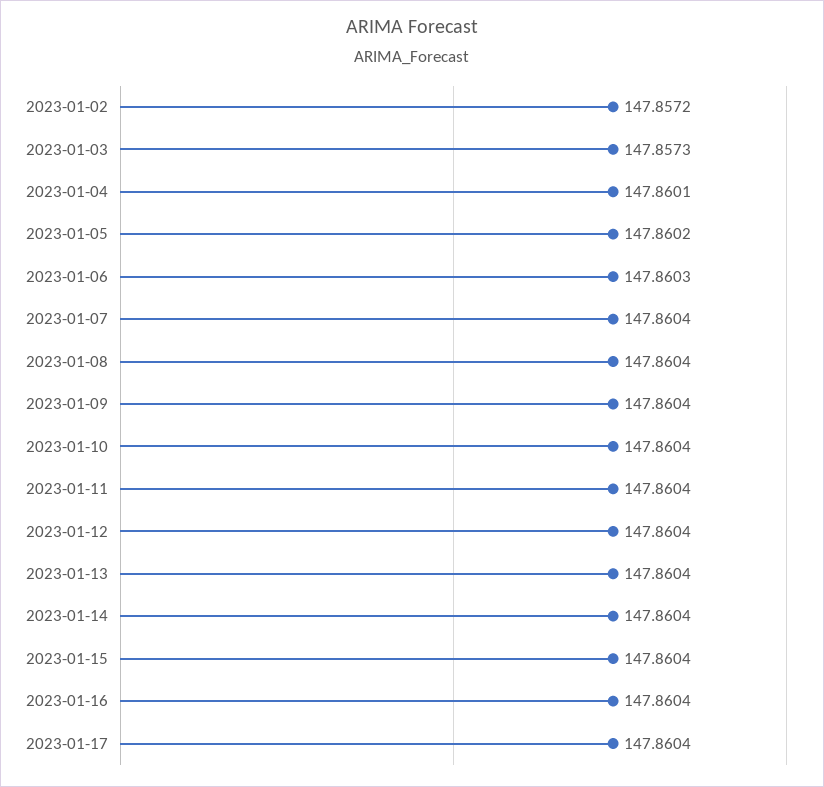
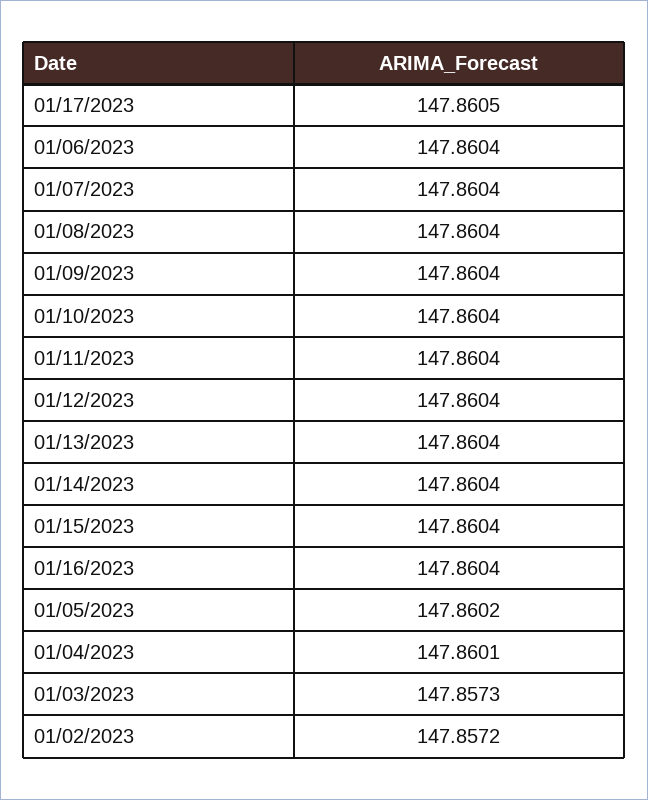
  {
    "2023-01-02": 147.8572,
    "2023-01-03": 147.8573,
    "2023-01-04": 147.8601,
    "2023-01-05": 147.8602,
-   "2023-01-06": 147.8603,
+   "2023-01-06": 147.8604,
    "2023-01-07": 147.8604,
    "2023-01-08": 147.8604,
    "2023-01-09": 147.8604,
    "2023-01-10": 147.8604,
    "2023-01-11": 147.8604,
    "2023-01-12": 147.8604,
    "2023-01-13": 147.8604,
    "2023-01-14": 147.8604,
    "2023-01-15": 147.8604,
    "2023-01-16": 147.8604,
-   "2023-01-17": 147.8604
+   "2023-01-17": 147.8605
  }

